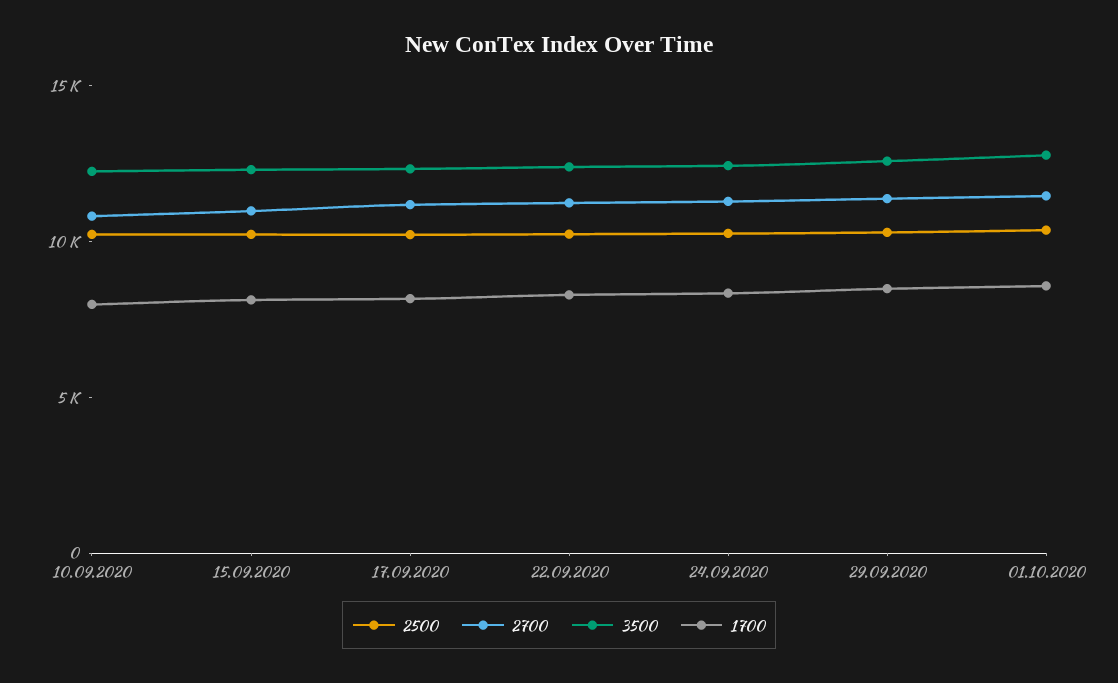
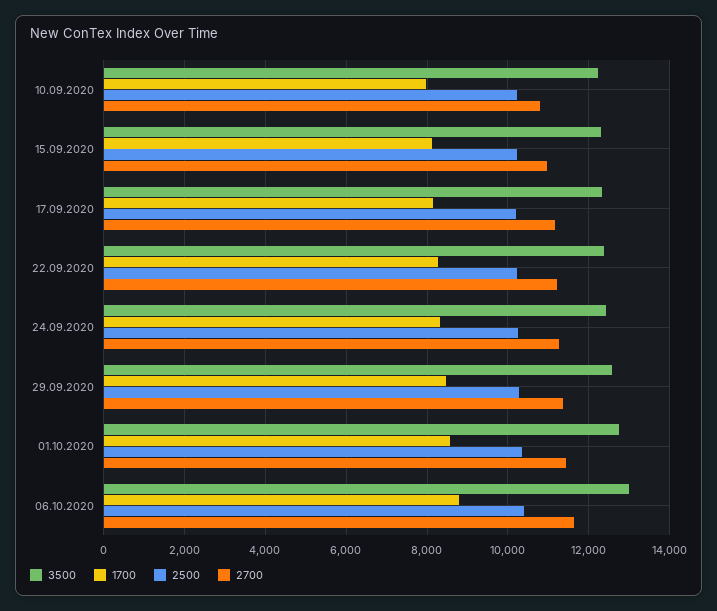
  {
    "2500": {
      "10.09.2020": 10200,
      "15.09.2020": 10200,
      "17.09.2020": 10200,
      "22.09.2020": 10200,
      "24.09.2020": 10200,
      "29.09.2020": 10200,
-     "01.10.2020": 10400
+     "01.10.2020": 10400,
+     "06.10.2020": 10400
    },
    "2700": {
      "10.09.2020": 10800,
      "15.09.2020": 11000,
      "17.09.2020": 11200,
      "22.09.2020": 11200,
      "24.09.2020": 11200,
      "29.09.2020": 11400,
-     "01.10.2020": 11400
+     "01.10.2020": 11400,
+     "06.10.2020": 11600
    },
    "3500": {
      "10.09.2020": 12200,
      "15.09.2020": 12200,
      "17.09.2020": 12400,
      "22.09.2020": 12400,
      "24.09.2020": 12400,
      "29.09.2020": 12600,
-     "01.10.2020": 12800
+     "01.10.2020": 12800,
+     "06.10.2020": 13000
    },
    "1700": {
      "10.09.2020": 8000,
      "15.09.2020": 8200,
      "17.09.2020": 8200,
      "22.09.2020": 8200,
      "24.09.2020": 8400,
      "29.09.2020": 8400,
-     "01.10.2020": 8600
+     "01.10.2020": 8600,
+     "06.10.2020": 8800
    }
  }

